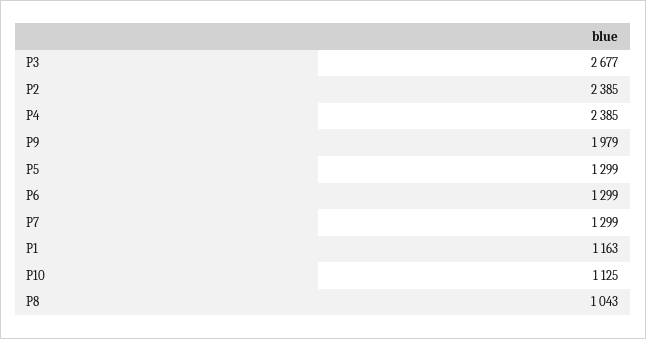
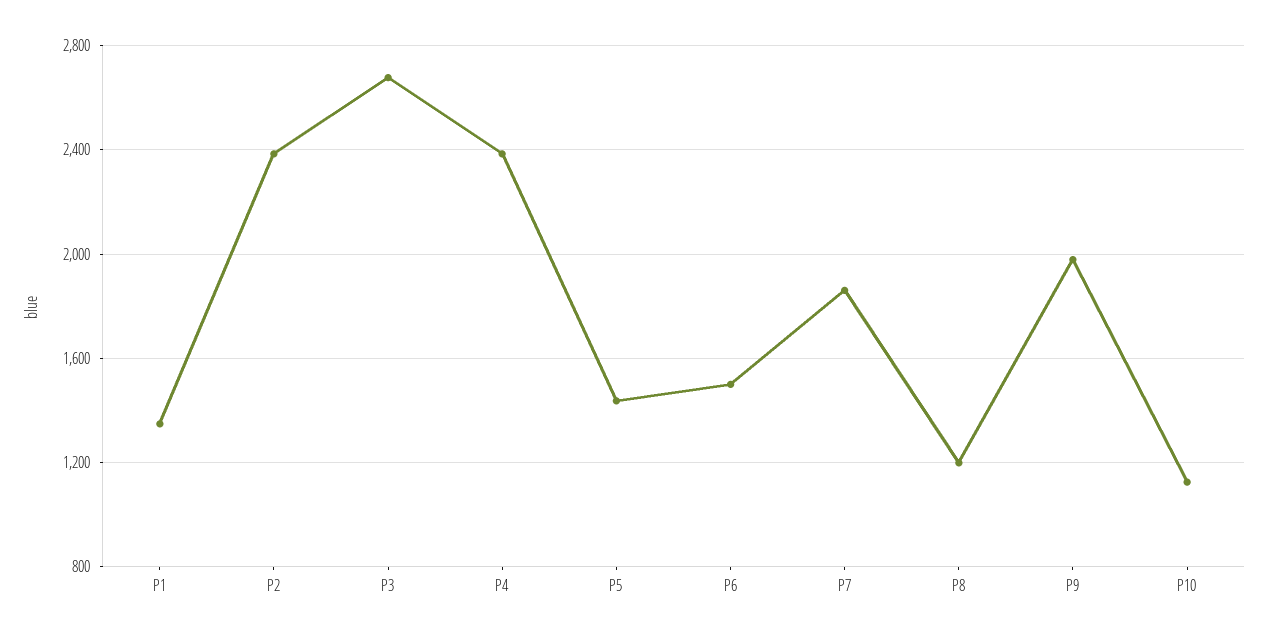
  {
    "P3": 2677,
    "P2": 2385,
    "P4": 2385,
    "P9": 1979,
-   "P5": 1299,
+   "P5": 1450,
-   "P6": 1299,
+   "P6": 1500,
-   "P7": 1299,
+   "P7": 1850,
-   "P1": 1163,
+   "P1": 1350,
    "P10": 1125,
-   "P8": 1043
+   "P8": 1200
  }

